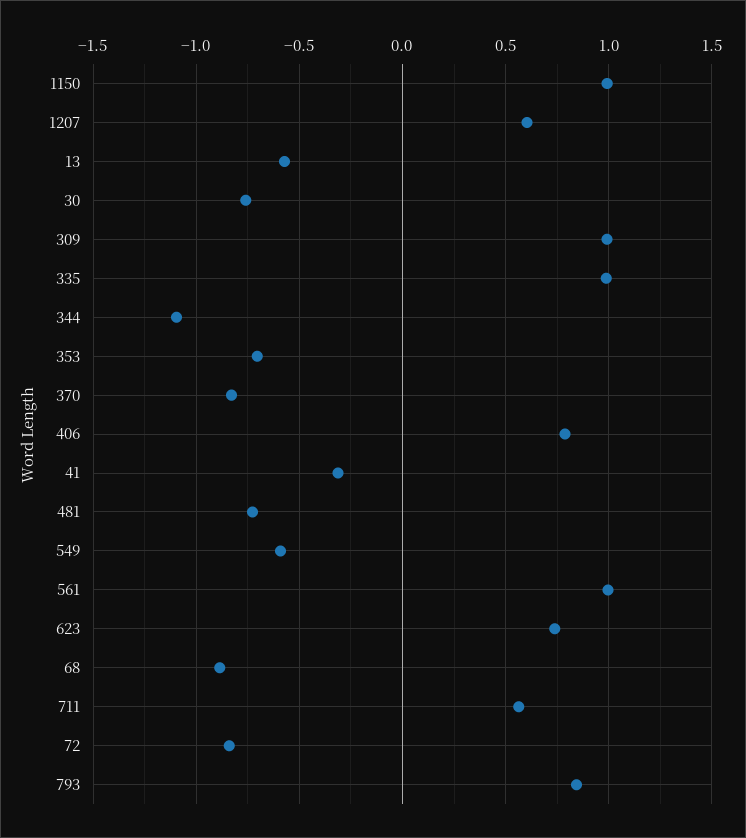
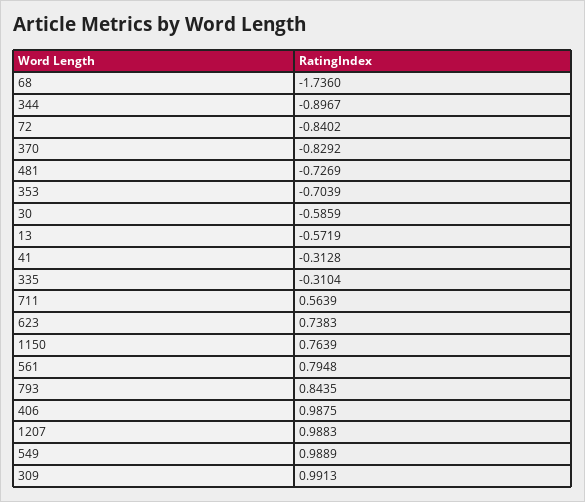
  {
-   "1150": 1,
+   "1150": 0.7639,
-   "1207": 0.6,
+   "1207": 0.9883,
    "13": -0.5719,
-   "30": -0.75,
+   "30": -0.5859,
    "309": 0.9913,
-   "335": 1,
+   "335": -0.3104,
-   "344": -1.1,
+   "344": -0.8967,
    "353": -0.7039,
    "370": -0.8292,
-   "406": 0.8,
+   "406": 0.9875,
    "41": -0.3128,
    "481": -0.7269,
-   "549": -0.6,
+   "549": 0.9889,
-   "561": 1,
+   "561": 0.7948,
    "623": 0.7383,
-   "68": -0.9,
+   "68": -1.736,
    "711": 0.5639,
    "72": -0.8402,
    "793": 0.8435
  }

